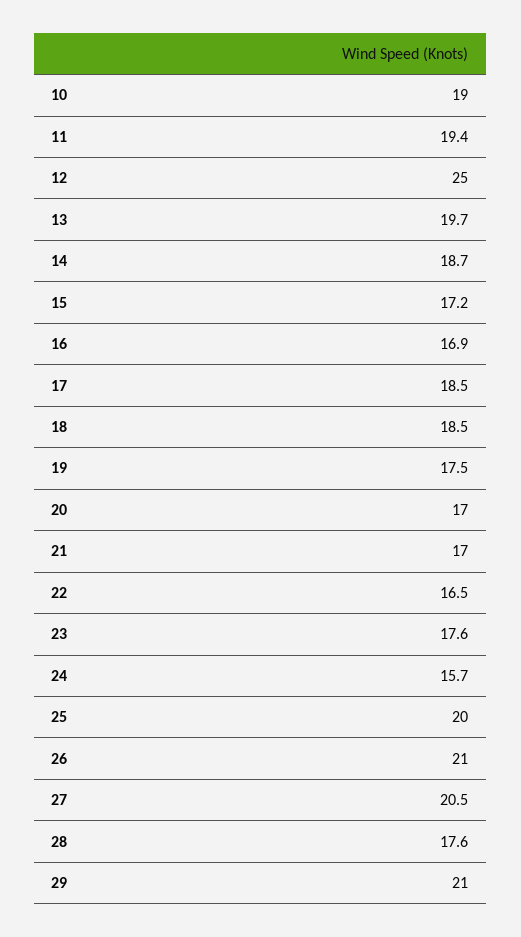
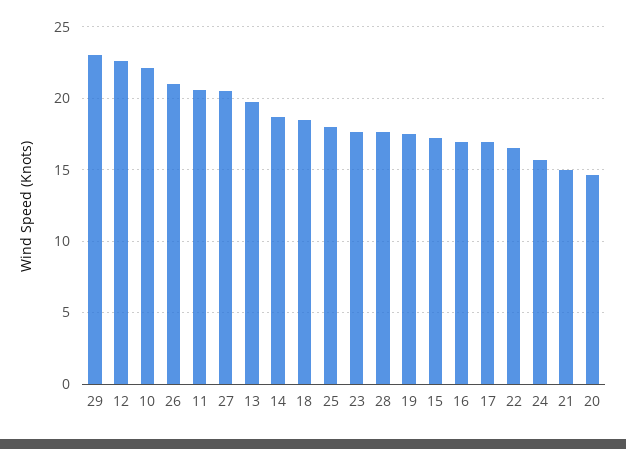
  {
-   "10": 19,
+   "10": 22,
-   "11": 19.4,
+   "11": 20.5,
-   "12": 25,
+   "12": 22.5,
    "13": 19.7,
    "14": 18.7,
    "15": 17.2,
    "16": 16.9,
-   "17": 18.5,
+   "17": 17,
    "18": 18.5,
    "19": 17.5,
-   "20": 17,
+   "20": 14.5,
-   "21": 17,
+   "21": 15,
    "22": 16.5,
    "23": 17.6,
    "24": 15.7,
-   "25": 20,
+   "25": 18,
    "26": 21,
    "27": 20.5,
    "28": 17.6,
-   "29": 21
+   "29": 23
  }

